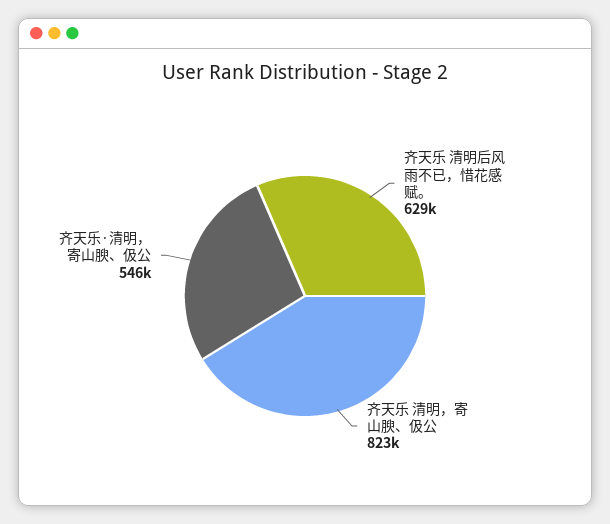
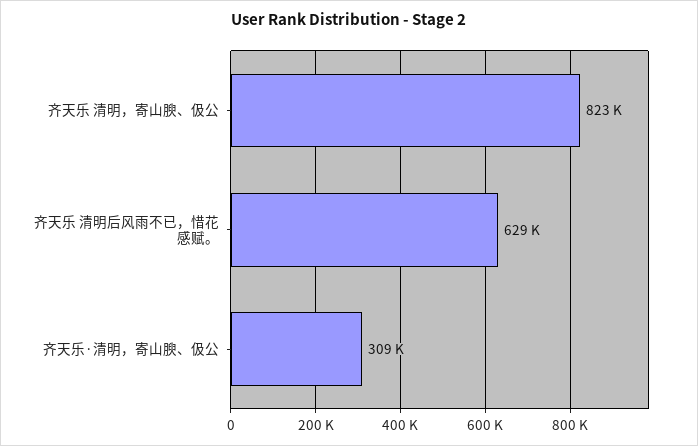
  {
    "齐天乐 清明后风雨不已，惜花感赋。": 629000,
    "齐天乐 清明，寄山腴、伋公": 823000,
-   "齐天乐·清明，寄山腴、伋公": 546000
+   "齐天乐·清明，寄山腴、伋公": 309000
  }

